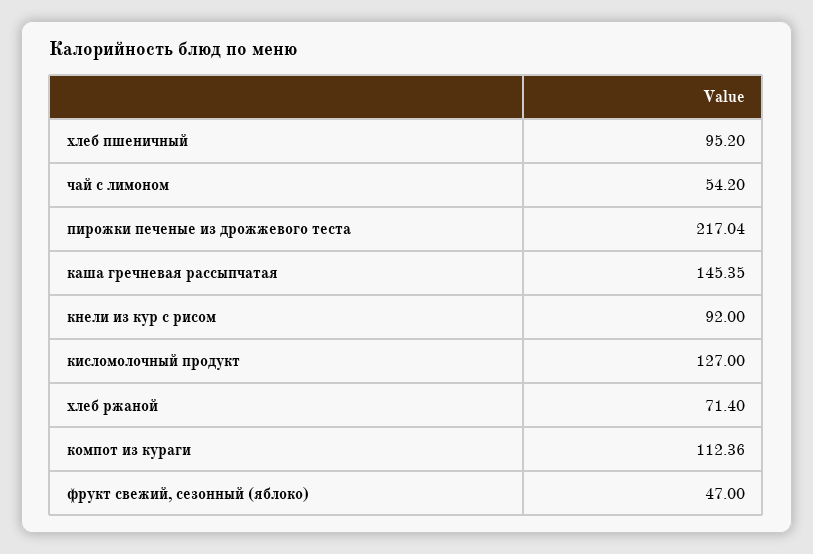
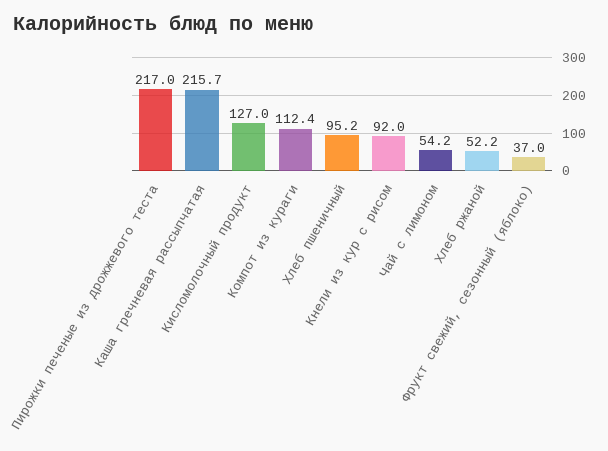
  {
    "хлеб пшеничный": 95.2,
    "чай с лимоном": 54.2,
    "пирожки печеные из дрожжевого теста": 217.04,
-   "каша гречневая рассыпчатая": 145.35,
+   "каша гречневая рассыпчатая": 215.7,
    "кнели из кур с рисом": 92,
    "кисломолочный продукт": 127,
-   "хлеб ржаной": 71.4,
+   "хлеб ржаной": 52.2,
    "компот из кураги": 112.36,
-   "фрукт свежий, сезонный (яблоко)": 47
+   "фрукт свежий, сезонный (яблоко)": 37
  }

